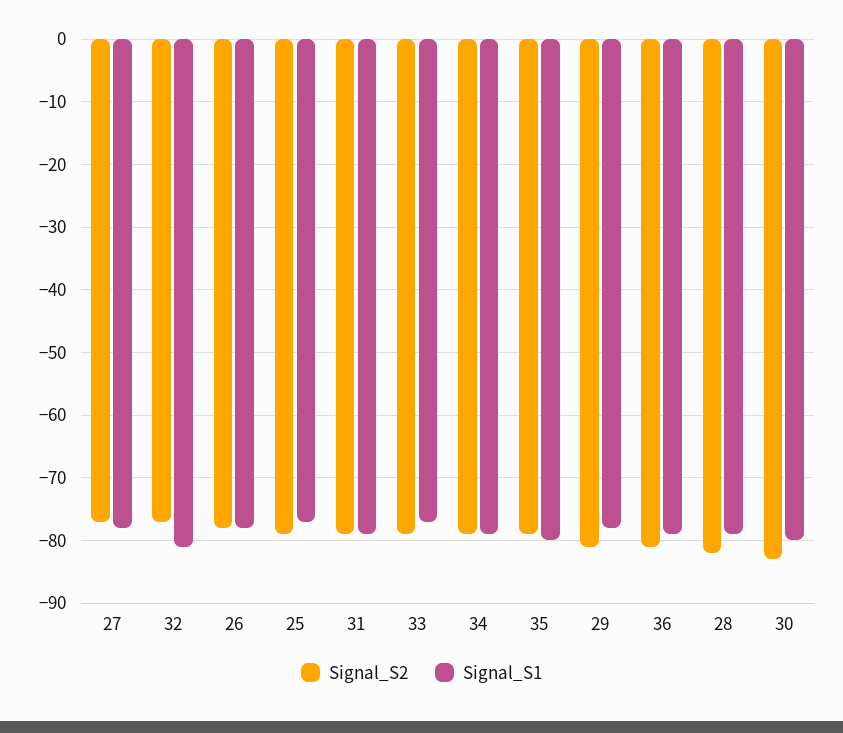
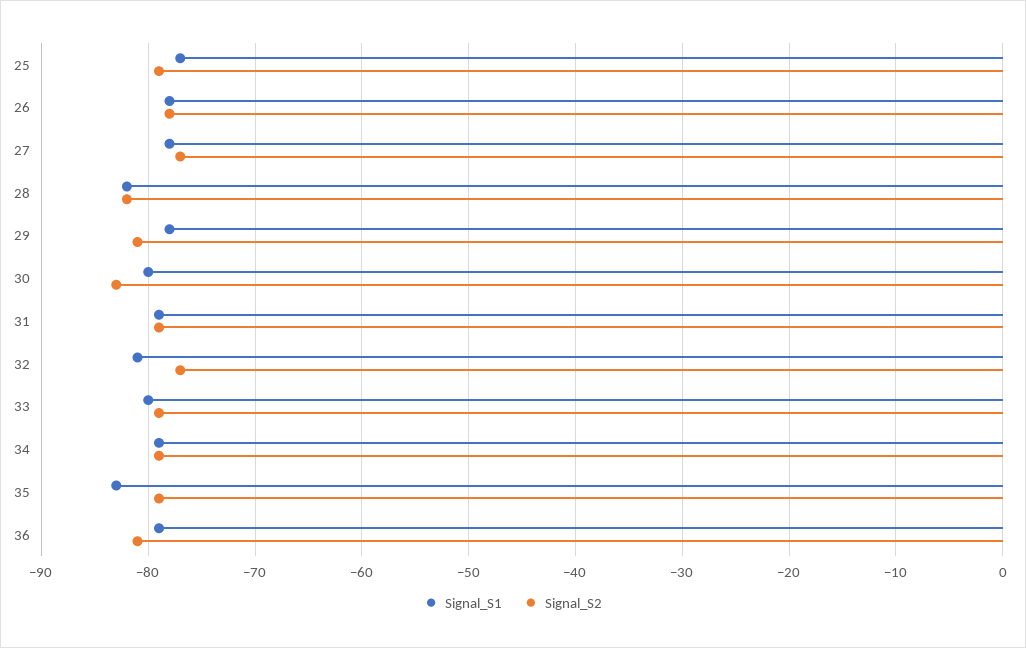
  {
    "Signal_S2": {
      "27": -77,
      "32": -77,
      "26": -78,
      "25": -79,
      "31": -79,
      "33": -79,
      "34": -79,
      "35": -79,
      "29": -81,
      "36": -81,
      "28": -82,
      "30": -83
    },
    "Signal_S1": {
      "27": -78,
      "32": -81,
      "26": -78,
      "25": -77,
      "31": -79,
-     "33": -77,
+     "33": -80,
      "34": -79,
-     "35": -80,
+     "35": -83,
      "29": -78,
      "36": -79,
-     "28": -79,
+     "28": -82,
      "30": -80
    }
  }

